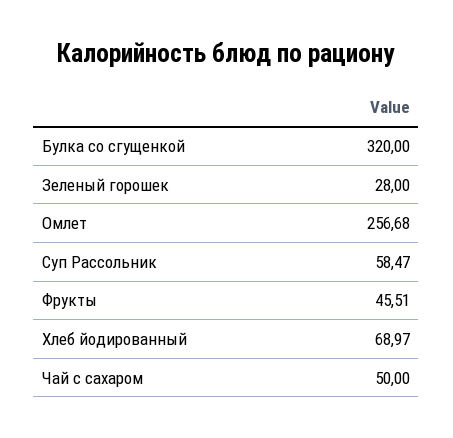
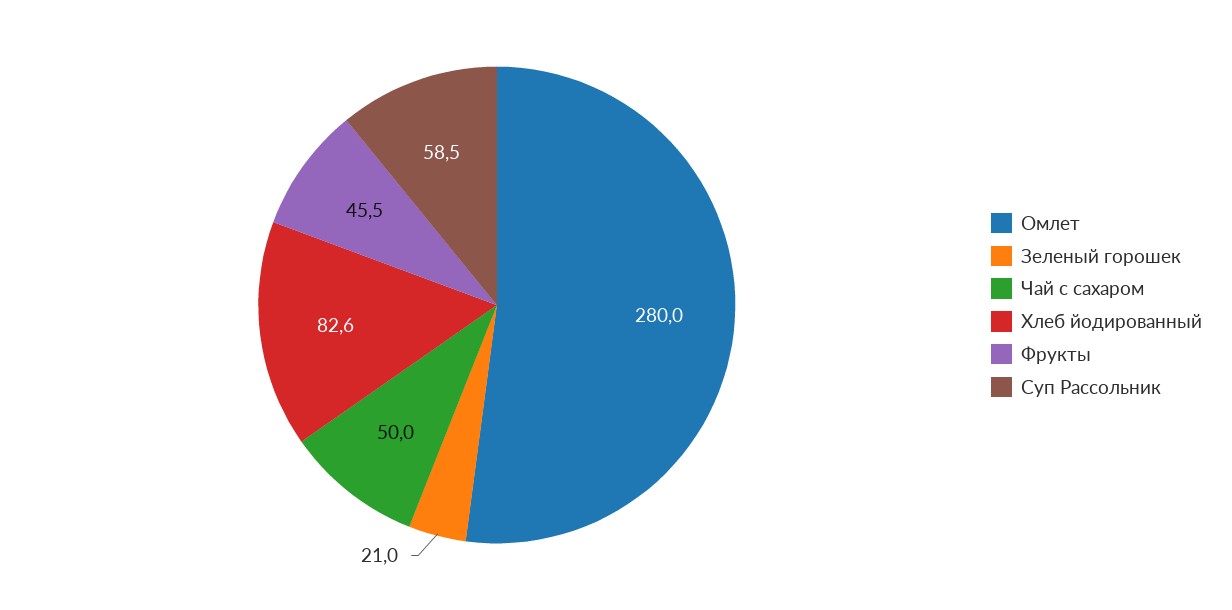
  {
-   "Булка со сгущенкой": 320,
-   "Зеленый горошек": 28,
+   "Зеленый горошек": 21,
-   "Омлет": 256.68,
+   "Омлет": 280,
    "Суп Рассольник": 58.47,
    "Фрукты": 45.51,
-   "Хлеб йодированный": 68.97,
+   "Хлеб йодированный": 82.6,
    "Чай с сахаром": 50
  }

